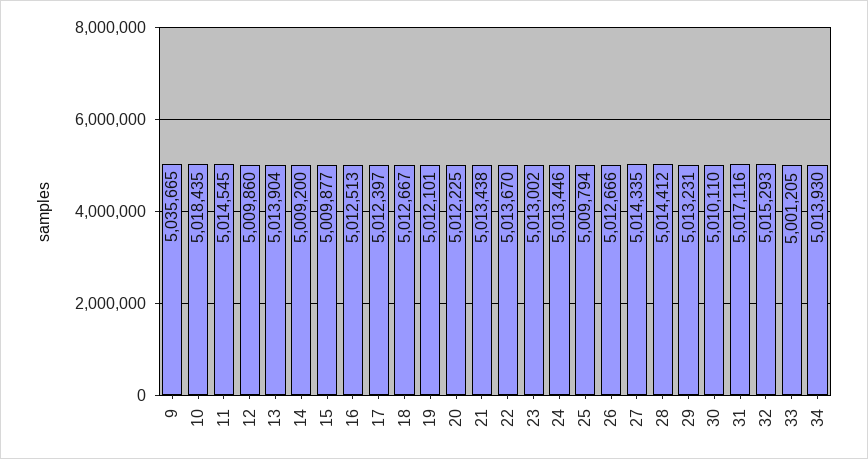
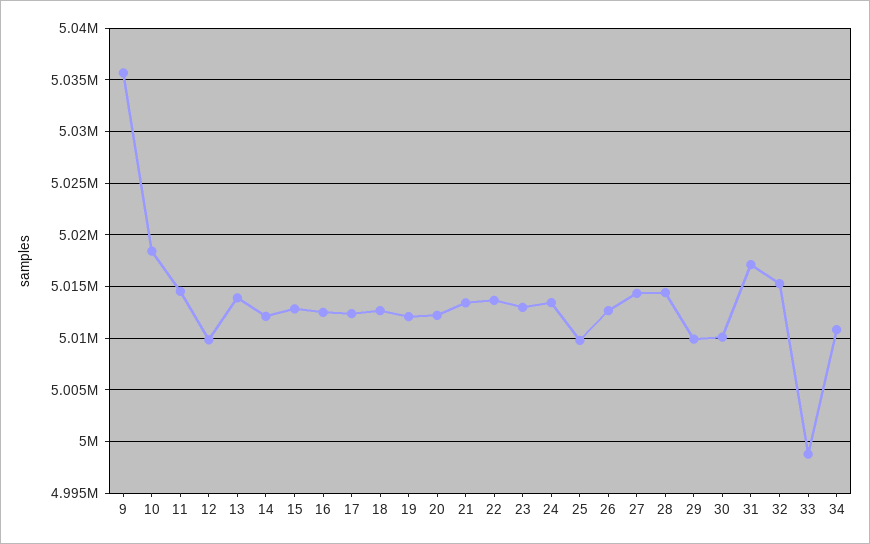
  {
    "9": 5035665,
    "10": 5018435,
    "11": 5014545,
    "12": 5009860,
    "13": 5013904,
-   "14": 5009200,
+   "14": 5012000,
-   "15": 5009877,
+   "15": 5013000,
    "16": 5012513,
    "17": 5012397,
    "18": 5012667,
    "19": 5012101,
    "20": 5012225,
    "21": 5013438,
    "22": 5013670,
    "23": 5013002,
    "24": 5013446,
    "25": 5009794,
    "26": 5012666,
    "27": 5014335,
    "28": 5014412,
-   "29": 5013231,
+   "29": 5010000,
    "30": 5010110,
    "31": 5017116,
    "32": 5015293,
-   "33": 5001205,
+   "33": 4999000,
-   "34": 5013930
+   "34": 5011000
  }

